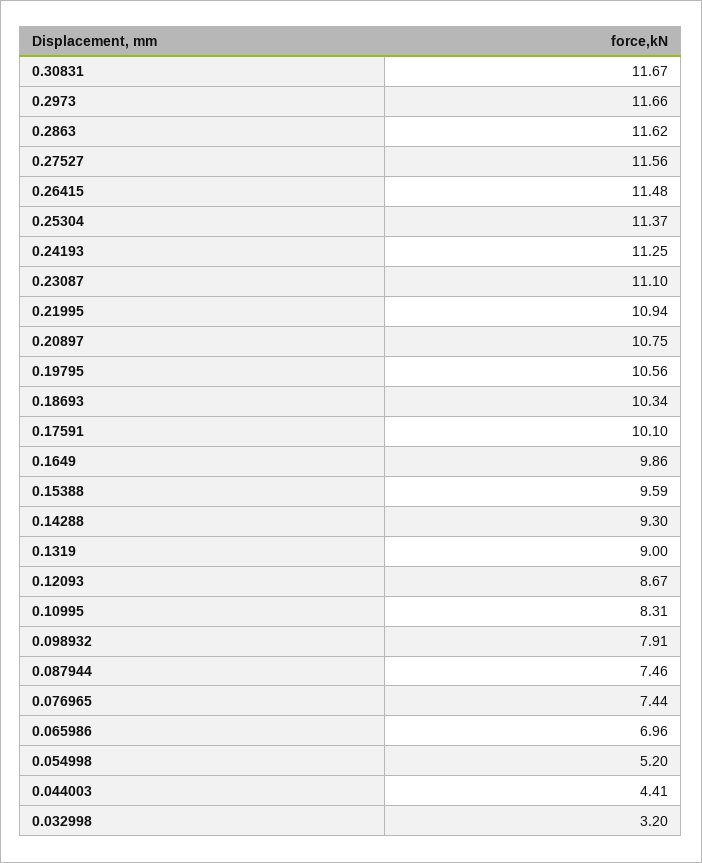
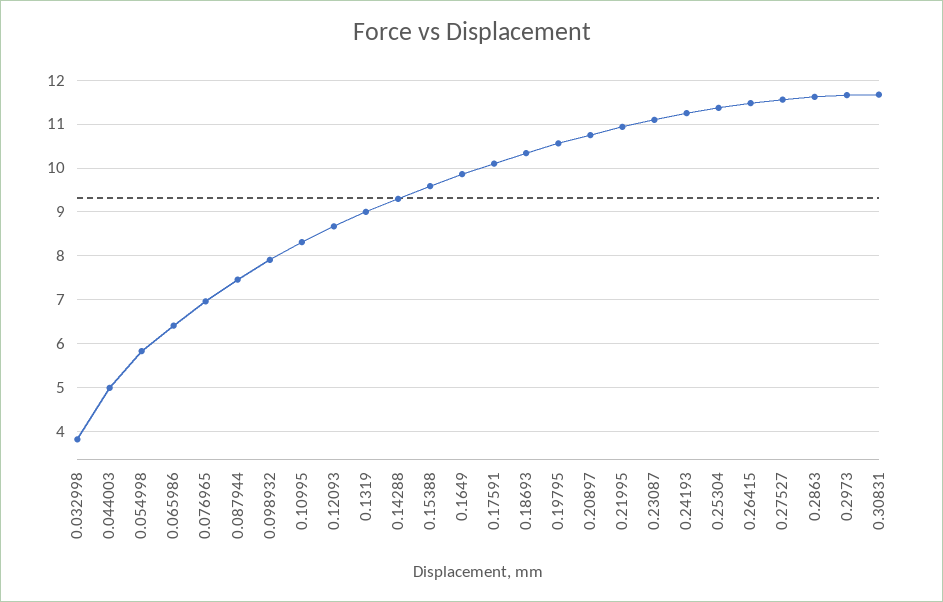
  {
    "0.30831": 11.67,
    "0.2973": 11.66,
    "0.2863": 11.62,
    "0.27527": 11.56,
    "0.26415": 11.48,
    "0.25304": 11.37,
    "0.24193": 11.25,
    "0.23087": 11.1,
    "0.21995": 10.94,
    "0.20897": 10.75,
    "0.19795": 10.56,
    "0.18693": 10.34,
    "0.17591": 10.1,
    "0.1649": 9.86,
    "0.15388": 9.59,
    "0.14288": 9.3,
    "0.1319": 9,
    "0.12093": 8.67,
    "0.10995": 8.31,
    "0.098932": 7.91,
    "0.087944": 7.46,
-   "0.076965": 7.44,
+   "0.076965": 7,
-   "0.065986": 6.96,
+   "0.065986": 6.4,
-   "0.054998": 5.2,
+   "0.054998": 5.8,
-   "0.044003": 4.41,
+   "0.044003": 5,
-   "0.032998": 3.2
+   "0.032998": 3.8
  }

